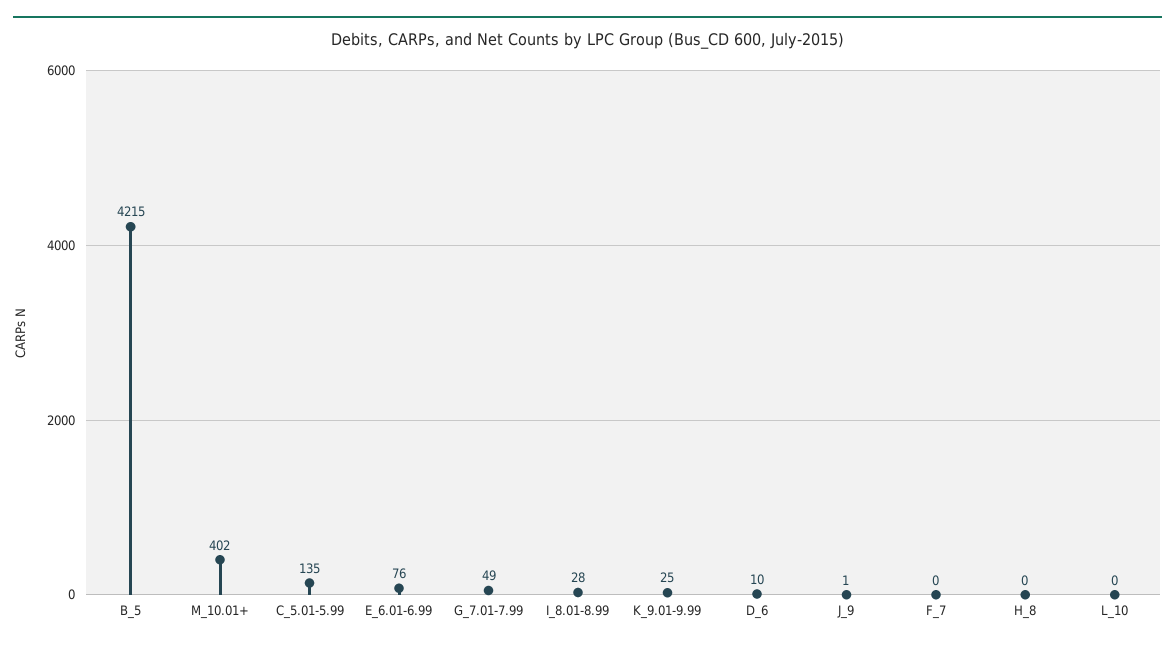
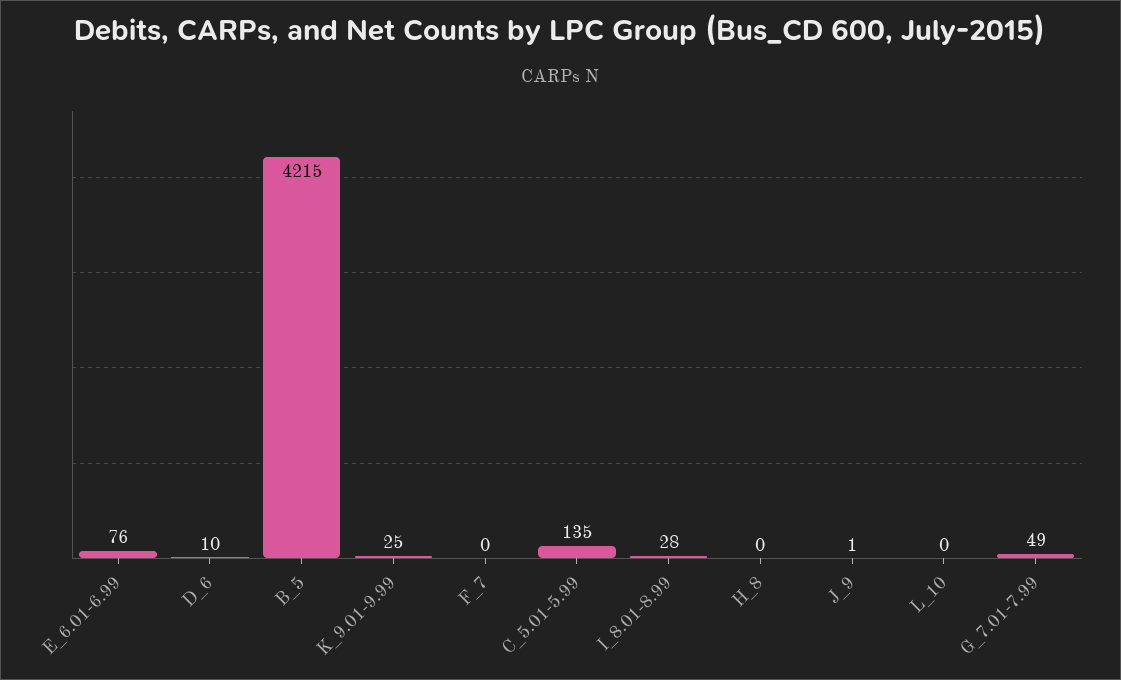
  {
    "B_5": 4215,
-   "M_10.01+": 402,
    "C_5.01-5.99": 135,
    "E_6.01-6.99": 76,
    "G_7.01-7.99": 49,
    "I_8.01-8.99": 28,
    "K_9.01-9.99": 25,
    "D_6": 10,
    "J_9": 1,
    "F_7": 0,
    "H_8": 0,
    "L_10": 0
  }

